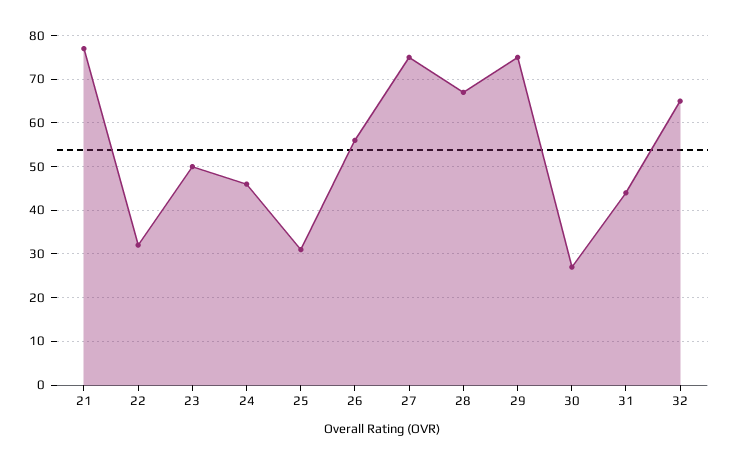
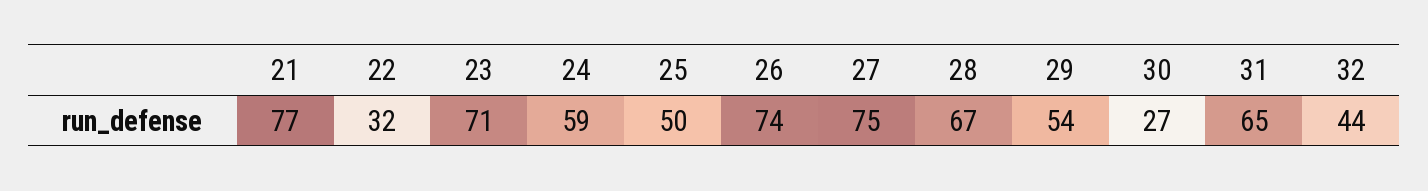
  {
    "21": 77,
    "22": 32,
-   "23": 50,
+   "23": 71,
-   "24": 45,
+   "24": 59,
-   "25": 30,
+   "25": 50,
-   "26": 55,
+   "26": 74,
    "27": 75,
    "28": 67,
-   "29": 75,
+   "29": 54,
    "30": 27,
-   "31": 45,
+   "31": 65,
-   "32": 65
+   "32": 44
  }

